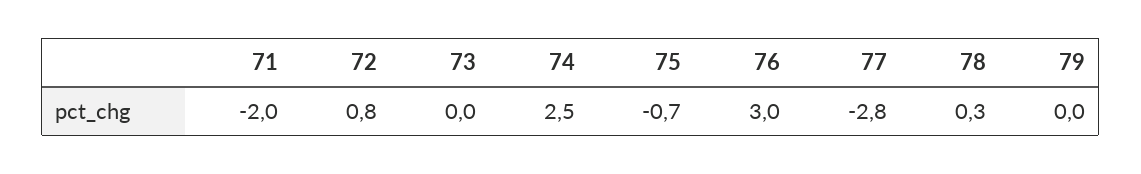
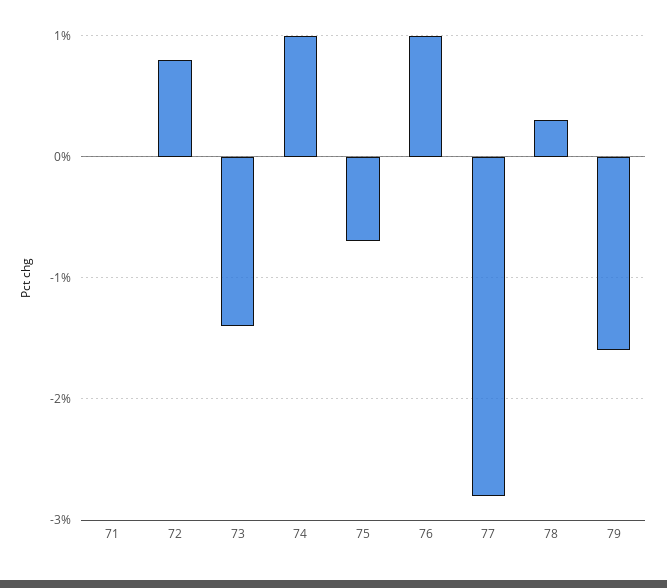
  {
-   "71": -2,
+   "71": 0,
    "72": 0.8,
-   "73": 0,
+   "73": -1.4,
-   "74": 2.5,
+   "74": 1,
    "75": -0.7,
-   "76": 3,
+   "76": 1,
    "77": -2.8,
    "78": 0.3,
-   "79": 0
+   "79": -1.6
  }

